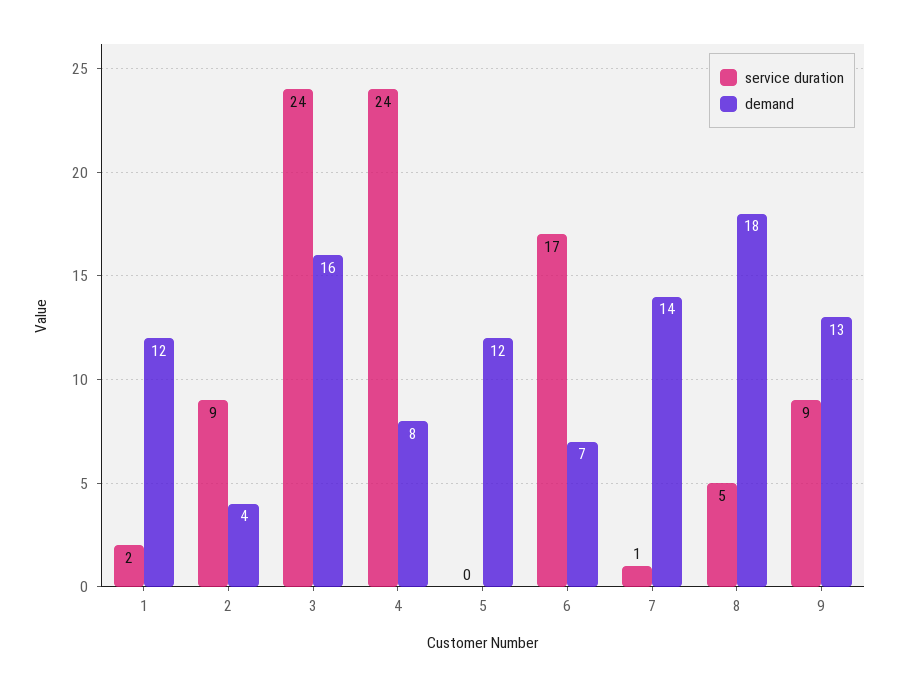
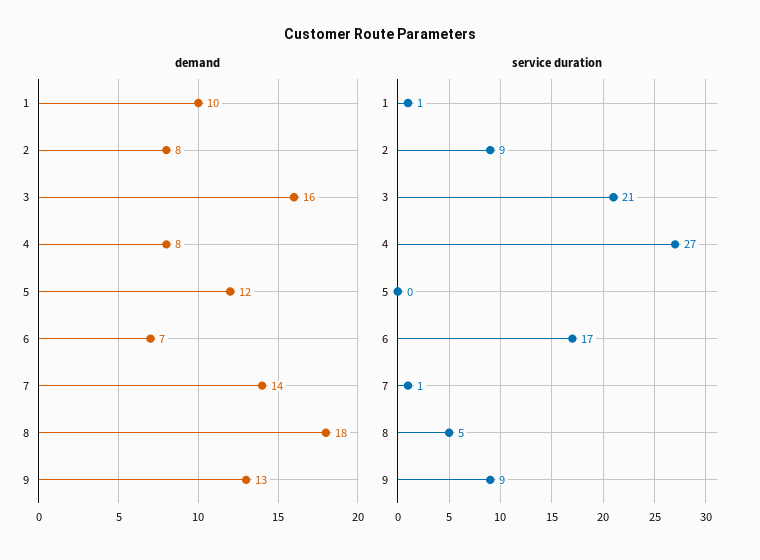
  {
    "service duration": {
-     "1": 2,
+     "1": 1,
      "2": 9,
-     "3": 24,
+     "3": 21,
-     "4": 24,
+     "4": 27,
      "5": 0,
      "6": 17,
      "7": 1,
      "8": 5,
      "9": 9
    },
    "demand": {
-     "1": 12,
+     "1": 10,
-     "2": 4,
+     "2": 8,
      "3": 16,
      "4": 8,
      "5": 12,
      "6": 7,
      "7": 14,
      "8": 18,
      "9": 13
    }
  }

